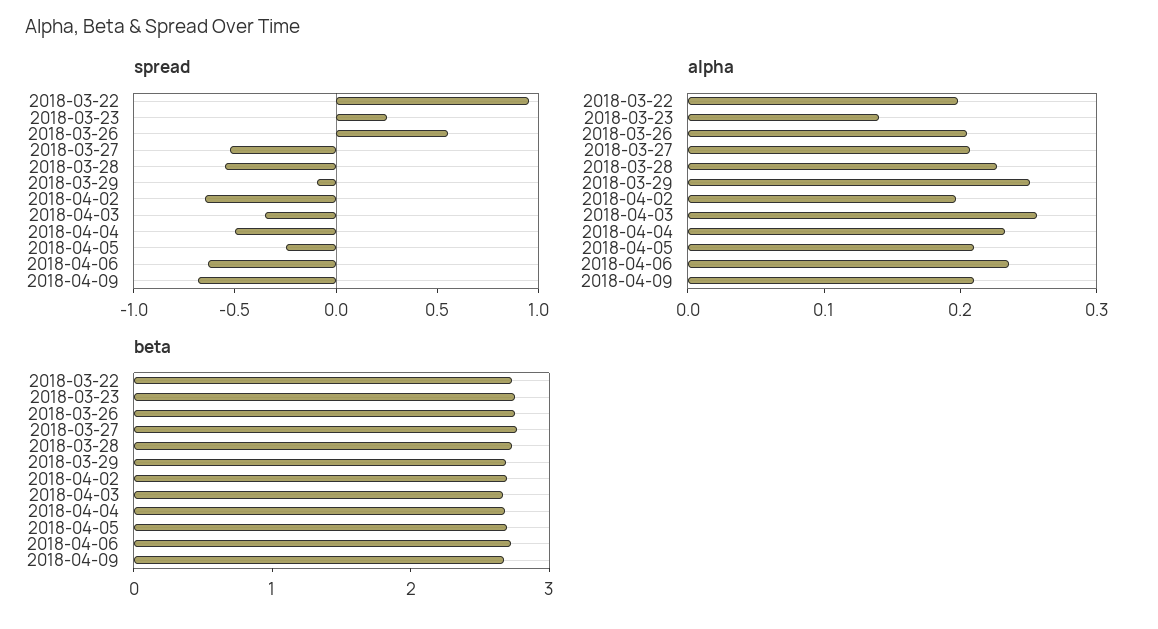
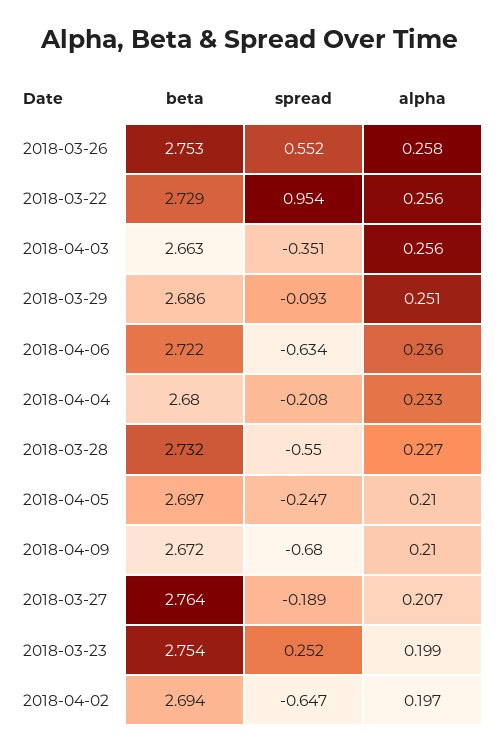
  {
    "spread": {
      "2018-03-22": 0.954,
      "2018-03-23": 0.252,
      "2018-03-26": 0.552,
-     "2018-03-27": -0.5,
+     "2018-03-27": -0.189,
      "2018-03-28": -0.55,
      "2018-03-29": -0.093,
      "2018-04-02": -0.647,
      "2018-04-03": -0.351,
-     "2018-04-04": -0.5,
+     "2018-04-04": -0.208,
      "2018-04-05": -0.247,
      "2018-04-06": -0.634,
      "2018-04-09": -0.68
    },
    "alpha": {
-     "2018-03-22": 0.2,
+     "2018-03-22": 0.256,
-     "2018-03-23": 0.14,
+     "2018-03-23": 0.199,
-     "2018-03-26": 0.2,
+     "2018-03-26": 0.258,
      "2018-03-27": 0.207,
      "2018-03-28": 0.227,
      "2018-03-29": 0.251,
      "2018-04-02": 0.197,
      "2018-04-03": 0.256,
      "2018-04-04": 0.233,
      "2018-04-05": 0.21,
      "2018-04-06": 0.236,
      "2018-04-09": 0.21
    },
    "beta": {
      "2018-03-22": 2.729,
      "2018-03-23": 2.754,
      "2018-03-26": 2.753,
      "2018-03-27": 2.764,
      "2018-03-28": 2.732,
      "2018-03-29": 2.686,
      "2018-04-02": 2.694,
      "2018-04-03": 2.663,
      "2018-04-04": 2.68,
      "2018-04-05": 2.697,
      "2018-04-06": 2.722,
      "2018-04-09": 2.672
    }
  }

